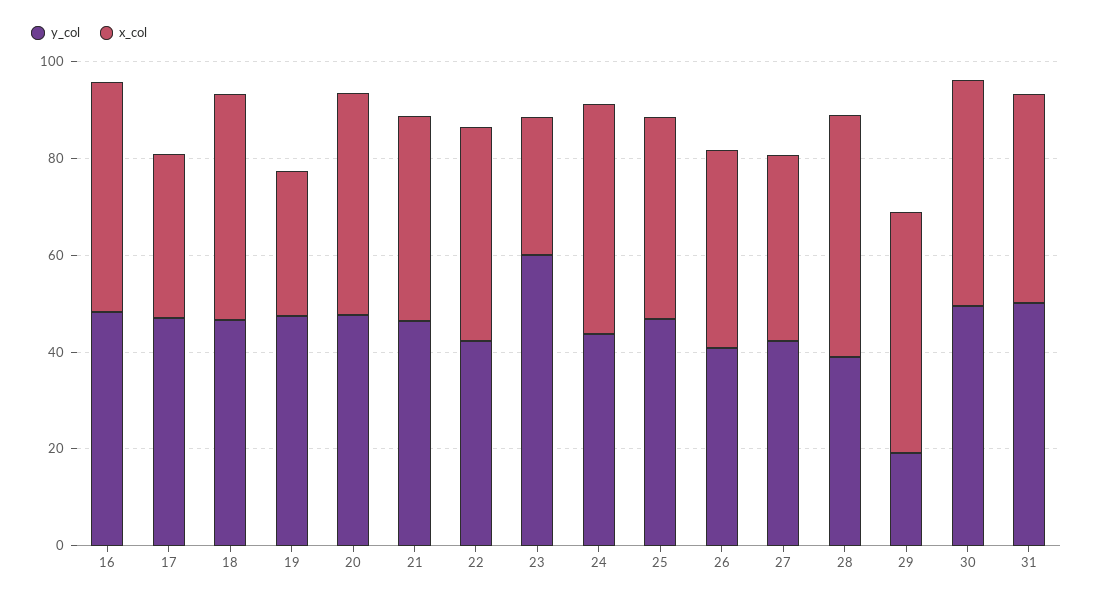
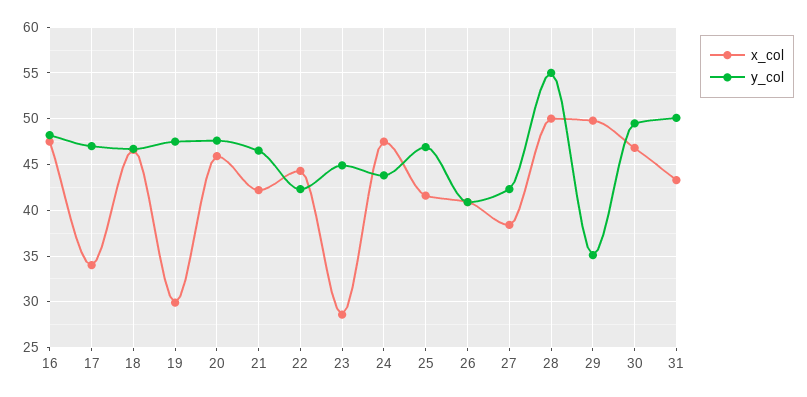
  {
    "y_col": {
      "16": 48,
      "17": 47,
      "18": 47,
      "19": 48,
      "20": 48,
      "21": 47,
      "22": 42,
-     "23": 60,
+     "23": 45,
      "24": 44,
      "25": 47,
      "26": 41,
      "27": 42,
-     "28": 40,
+     "28": 55,
-     "29": 20,
+     "29": 35,
      "30": 50,
      "31": 50
    },
    "x_col": {
      "16": 48,
      "17": 34,
      "18": 47,
      "19": 30,
      "20": 46,
      "21": 42,
      "22": 44,
      "23": 29,
      "24": 48,
      "25": 42,
      "26": 41,
      "27": 38,
      "28": 50,
      "29": 50,
      "30": 47,
      "31": 43
    }
  }

